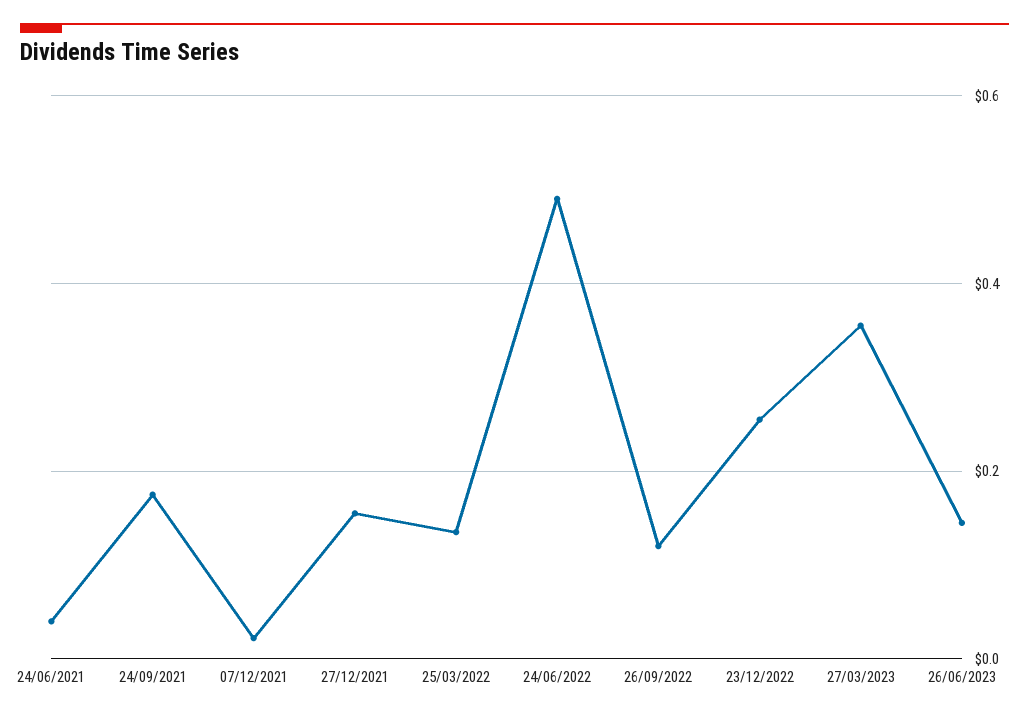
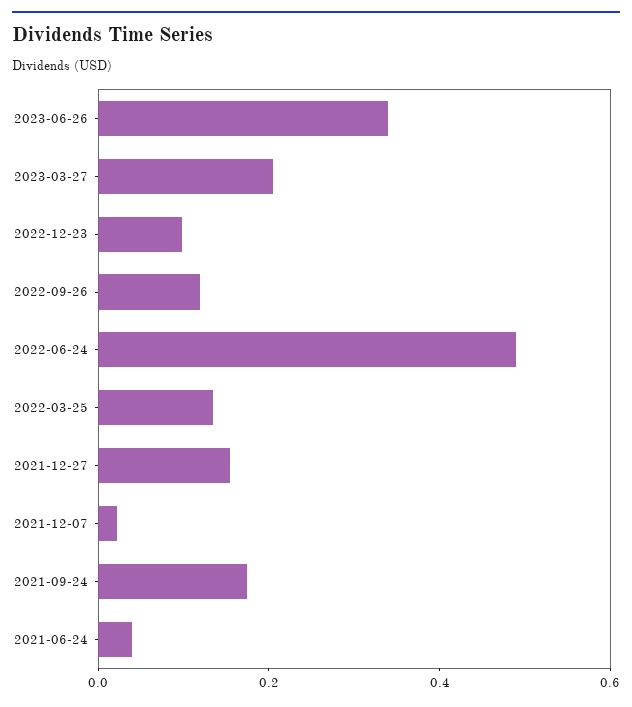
  {
    "24/06/2021": 0.04,
    "24/09/2021": 0.18,
    "07/12/2021": 0.02,
    "27/12/2021": 0.16,
    "25/03/2022": 0.14,
    "24/06/2022": 0.5,
    "26/09/2022": 0.12,
-   "23/12/2022": 0.26,
+   "23/12/2022": 0.1,
-   "27/03/2023": 0.36,
+   "27/03/2023": 0.2,
-   "26/06/2023": 0.14
+   "26/06/2023": 0.35
  }

